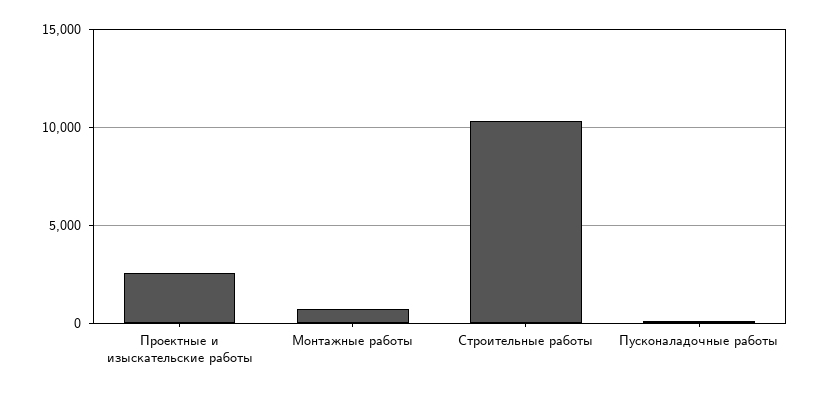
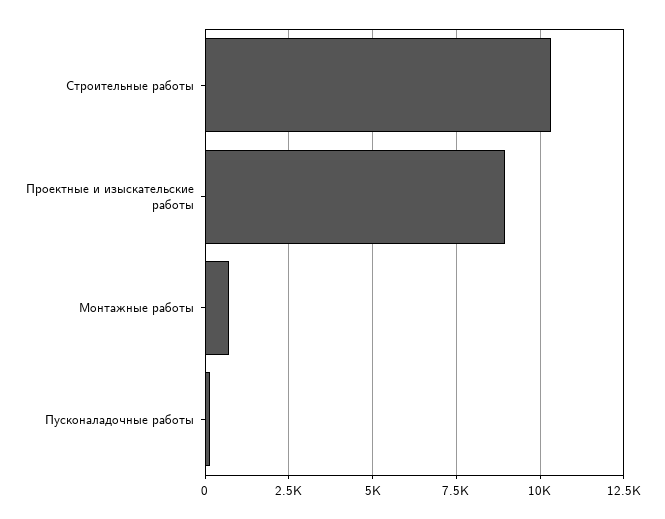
  {
-   "Проектные и изыскательские работы": 2500,
+   "Проектные и изыскательские работы": 9000,
    "Монтажные работы": 750,
    "Строительные работы": 10250,
    "Пусконаладочные работы": 250
  }

